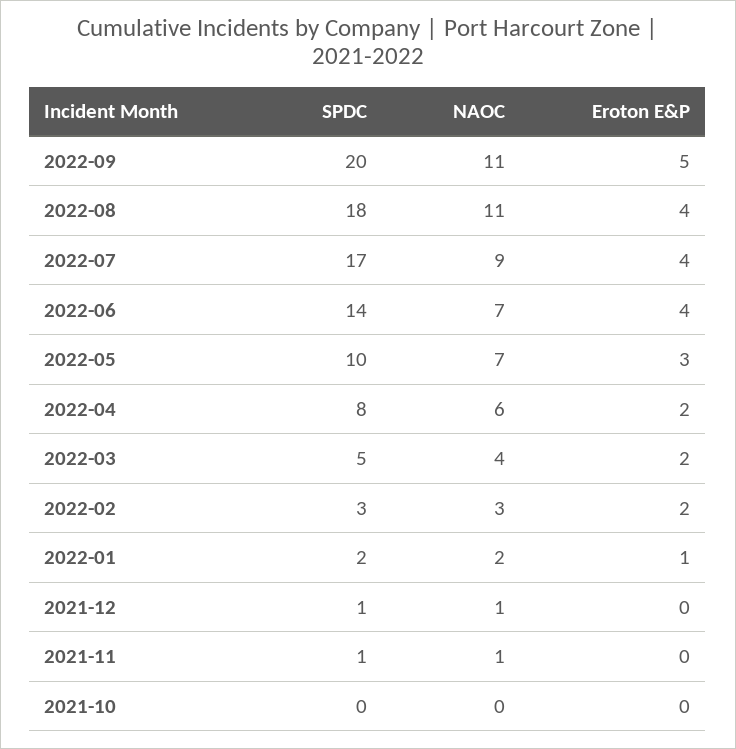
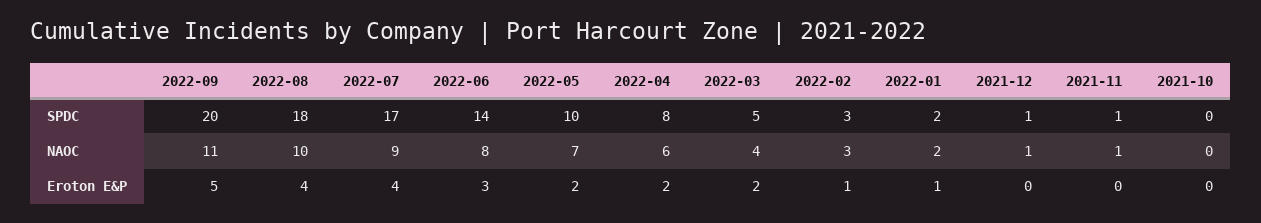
  {
    "SPDC": {
      "2022-09": 20,
      "2022-08": 18,
      "2022-07": 17,
      "2022-06": 14,
      "2022-05": 10,
      "2022-04": 8,
      "2022-03": 5,
      "2022-02": 3,
      "2022-01": 2,
      "2021-12": 1,
      "2021-11": 1,
      "2021-10": 0
    },
    "NAOC": {
      "2022-09": 11,
-     "2022-08": 11,
+     "2022-08": 10,
      "2022-07": 9,
-     "2022-06": 7,
+     "2022-06": 8,
      "2022-05": 7,
      "2022-04": 6,
      "2022-03": 4,
      "2022-02": 3,
      "2022-01": 2,
      "2021-12": 1,
      "2021-11": 1,
      "2021-10": 0
    },
    "Eroton E&P": {
      "2022-09": 5,
      "2022-08": 4,
      "2022-07": 4,
-     "2022-06": 4,
+     "2022-06": 3,
-     "2022-05": 3,
+     "2022-05": 2,
      "2022-04": 2,
      "2022-03": 2,
-     "2022-02": 2,
+     "2022-02": 1,
      "2022-01": 1,
      "2021-12": 0,
      "2021-11": 0,
      "2021-10": 0
    }
  }

